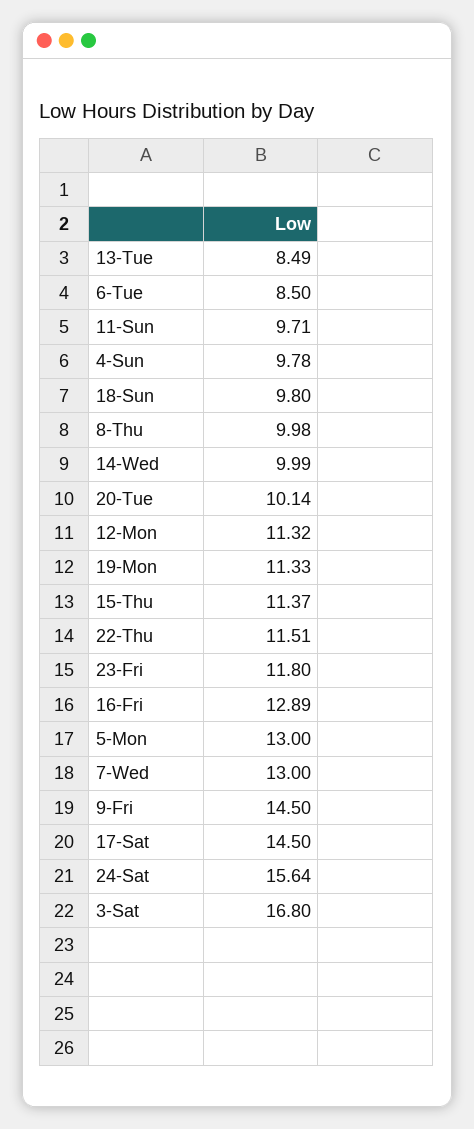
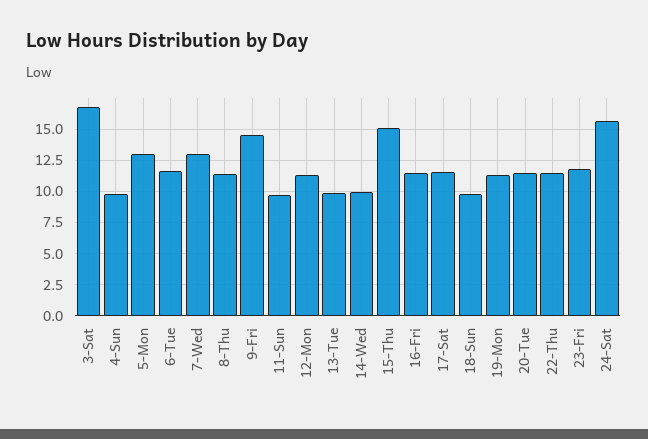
  {
-   "13-Tue": 8.49,
+   "13-Tue": 10,
-   "6-Tue": 8.5,
+   "6-Tue": 11.5,
    "11-Sun": 9.71,
    "4-Sun": 9.78,
    "18-Sun": 9.8,
-   "8-Thu": 9.98,
+   "8-Thu": 11.5,
    "14-Wed": 9.99,
-   "20-Tue": 10.14,
+   "20-Tue": 11.5,
    "12-Mon": 11.32,
    "19-Mon": 11.33,
-   "15-Thu": 11.37,
+   "15-Thu": 15,
    "22-Thu": 11.51,
    "23-Fri": 11.8,
-   "16-Fri": 12.89,
+   "16-Fri": 11.5,
    "5-Mon": 13,
    "7-Wed": 13,
    "9-Fri": 14.5,
-   "17-Sat": 14.5,
+   "17-Sat": 11.5,
    "24-Sat": 15.64,
    "3-Sat": 16.8
  }

